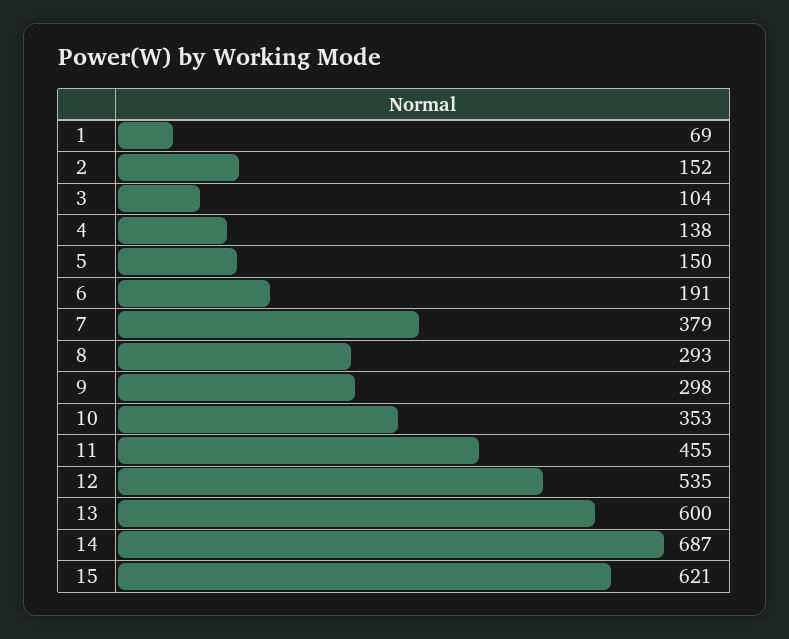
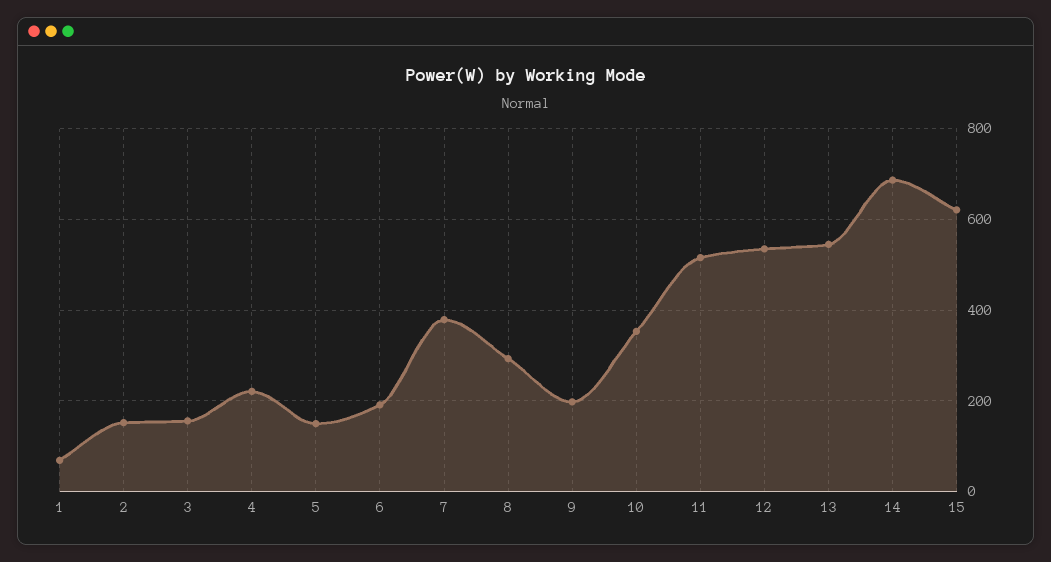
  {
    "1": 69,
    "2": 152,
-   "3": 104,
+   "3": 160,
-   "4": 138,
+   "4": 220,
    "5": 150,
    "6": 191,
    "7": 379,
    "8": 293,
-   "9": 298,
+   "9": 200,
    "10": 353,
-   "11": 455,
+   "11": 520,
    "12": 535,
-   "13": 600,
+   "13": 540,
    "14": 687,
    "15": 621
  }

